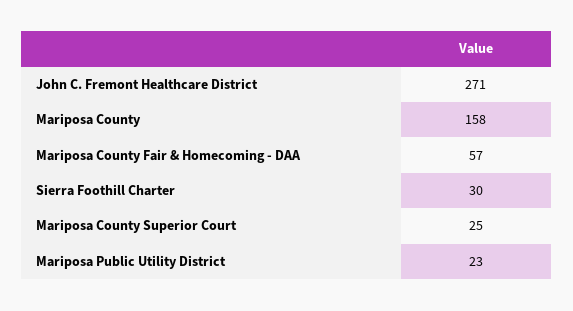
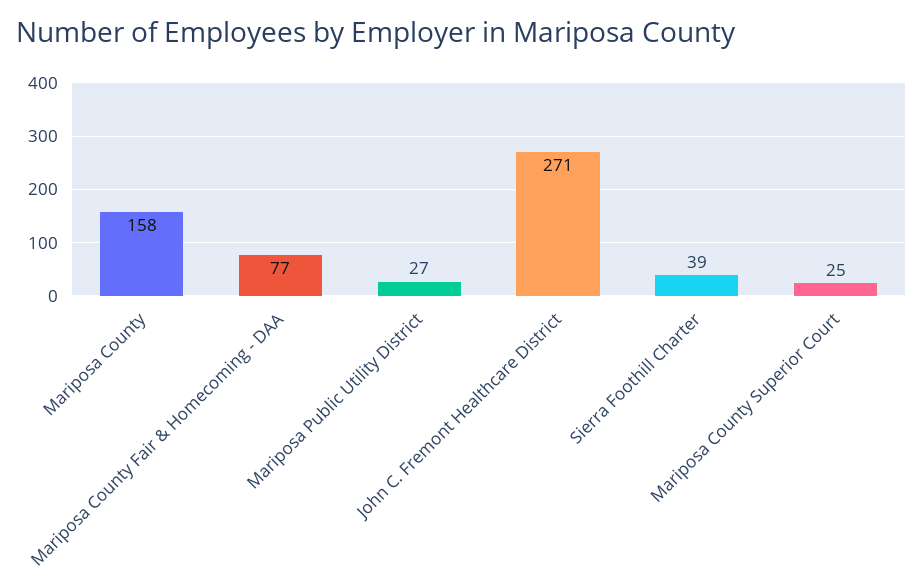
  {
    "John C. Fremont Healthcare District": 271,
    "Mariposa County": 158,
-   "Mariposa County Fair & Homecoming - DAA": 57,
+   "Mariposa County Fair & Homecoming - DAA": 77,
-   "Sierra Foothill Charter": 30,
+   "Sierra Foothill Charter": 39,
    "Mariposa County Superior Court": 25,
-   "Mariposa Public Utility District": 23
+   "Mariposa Public Utility District": 27
  }

